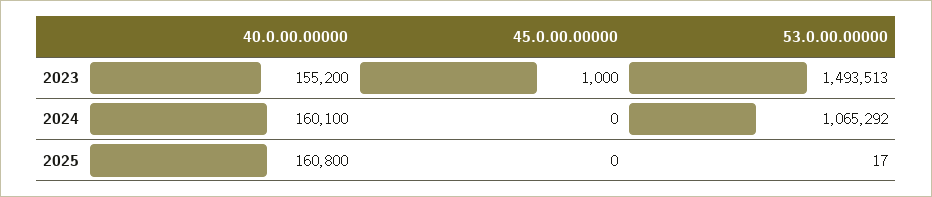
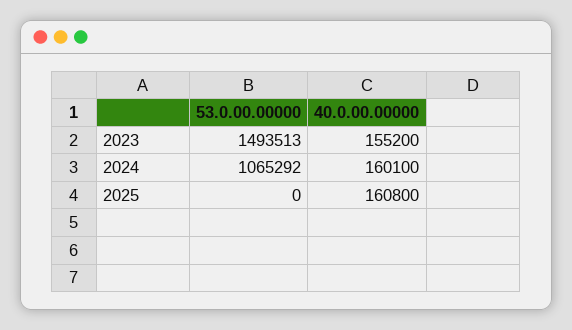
  {
    "40.0.00.00000": {
      "2023": 155200,
      "2024": 160100,
      "2025": 160800
    },
-   "45.0.00.00000": {
-     "2023": 1000,
-     "2024": 0,
-     "2025": 0
-   },
    "53.0.00.00000": {
      "2023": 1493513,
      "2024": 1065292,
-     "2025": 17
+     "2025": 0
    }
  }

